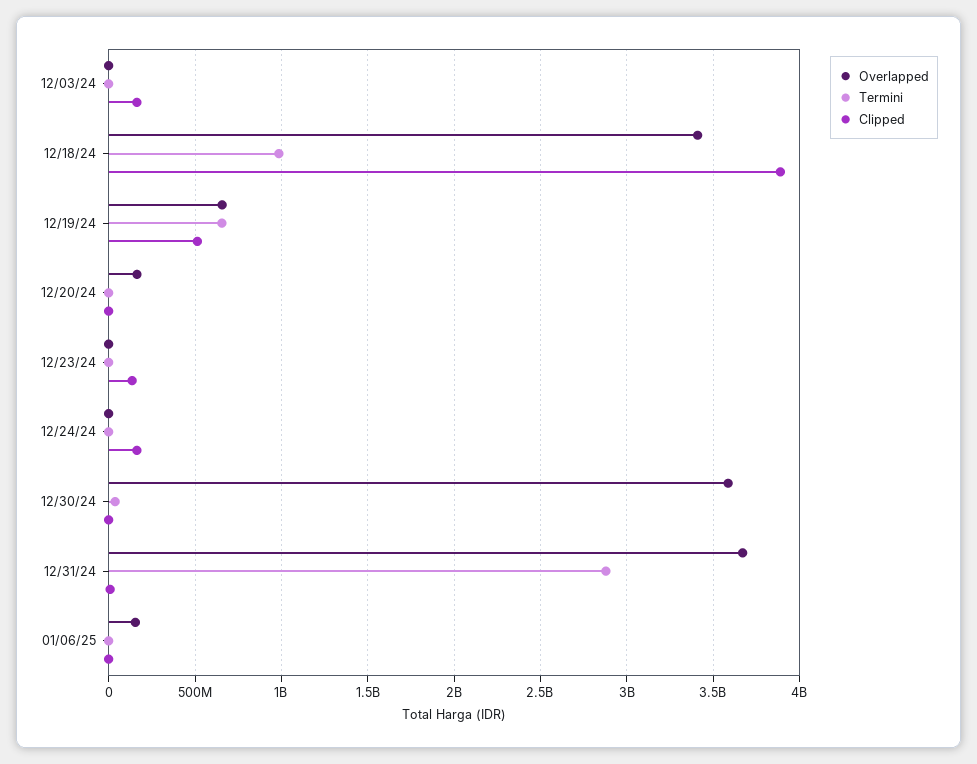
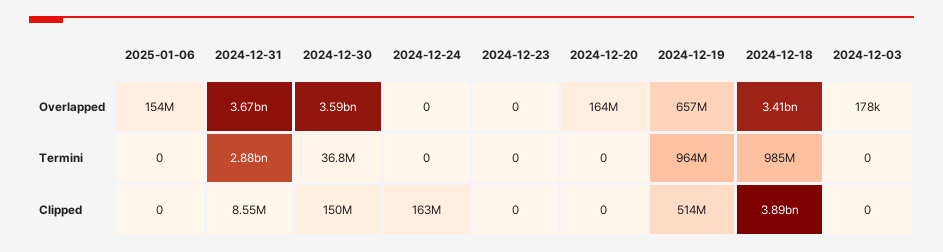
  {
    "Overlapped": {
      "12/03/24": 178000,
      "12/18/24": 3410000000,
      "12/19/24": 657000000,
      "12/20/24": 164000000,
      "12/23/24": 0,
      "12/24/24": 0,
      "12/30/24": 3590000000,
      "12/31/24": 3670000000,
      "01/06/25": 154000000
    },
    "Termini": {
      "12/03/24": 0,
      "12/18/24": 985000000,
-     "12/19/24": 650000000,
+     "12/19/24": 964000000,
      "12/20/24": 0,
      "12/23/24": 0,
      "12/24/24": 0,
      "12/30/24": 36800000,
      "12/31/24": 2880000000,
      "01/06/25": 0
    },
    "Clipped": {
-     "12/03/24": 150000000,
+     "12/03/24": 0,
      "12/18/24": 3890000000,
      "12/19/24": 514000000,
      "12/20/24": 0,
-     "12/23/24": 150000000,
+     "12/23/24": 0,
      "12/24/24": 163000000,
-     "12/30/24": 0,
+     "12/30/24": 150000000,
      "12/31/24": 8550000,
      "01/06/25": 0
    }
  }

